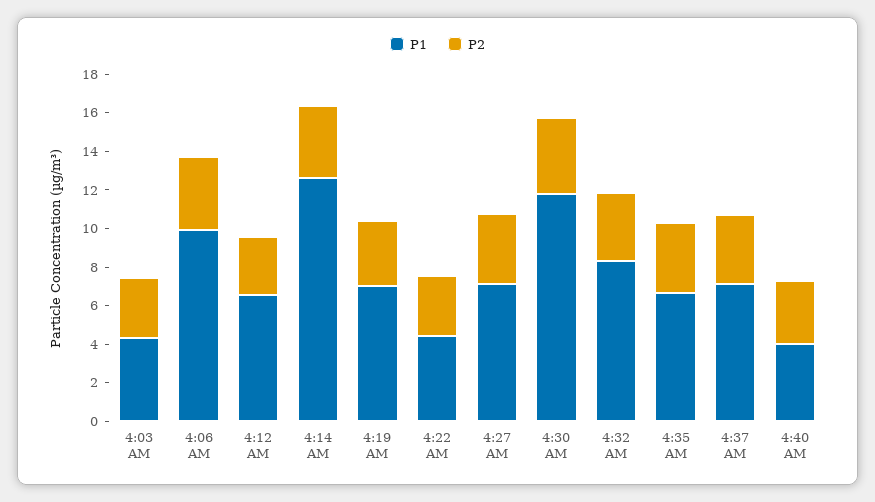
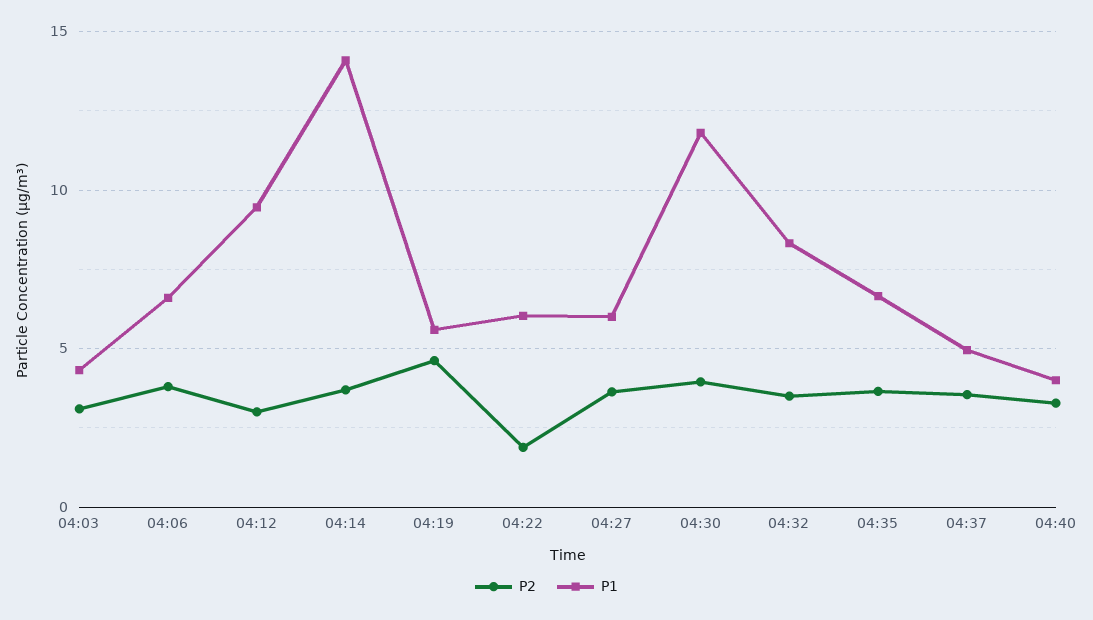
  {
    "P1": {
      "4:03 AM": 4.5,
-     "4:06 AM": 10,
+     "4:06 AM": 6.5,
-     "4:12 AM": 6.5,
+     "4:12 AM": 9.5,
-     "4:14 AM": 12.5,
+     "4:14 AM": 14,
-     "4:19 AM": 7,
+     "4:19 AM": 5.5,
-     "4:22 AM": 4.5,
+     "4:22 AM": 6,
-     "4:27 AM": 7,
+     "4:27 AM": 6,
      "4:30 AM": 12,
      "4:32 AM": 8.5,
      "4:35 AM": 6.5,
-     "4:37 AM": 7,
+     "4:37 AM": 5,
      "4:40 AM": 4
    },
    "P2": {
      "4:03 AM": 3,
      "4:06 AM": 4,
      "4:12 AM": 3,
      "4:14 AM": 3.5,
-     "4:19 AM": 3.5,
+     "4:19 AM": 4.5,
-     "4:22 AM": 3,
+     "4:22 AM": 2,
      "4:27 AM": 3.5,
      "4:30 AM": 4,
      "4:32 AM": 3.5,
      "4:35 AM": 3.5,
      "4:37 AM": 3.5,
      "4:40 AM": 3.5
    }
  }

